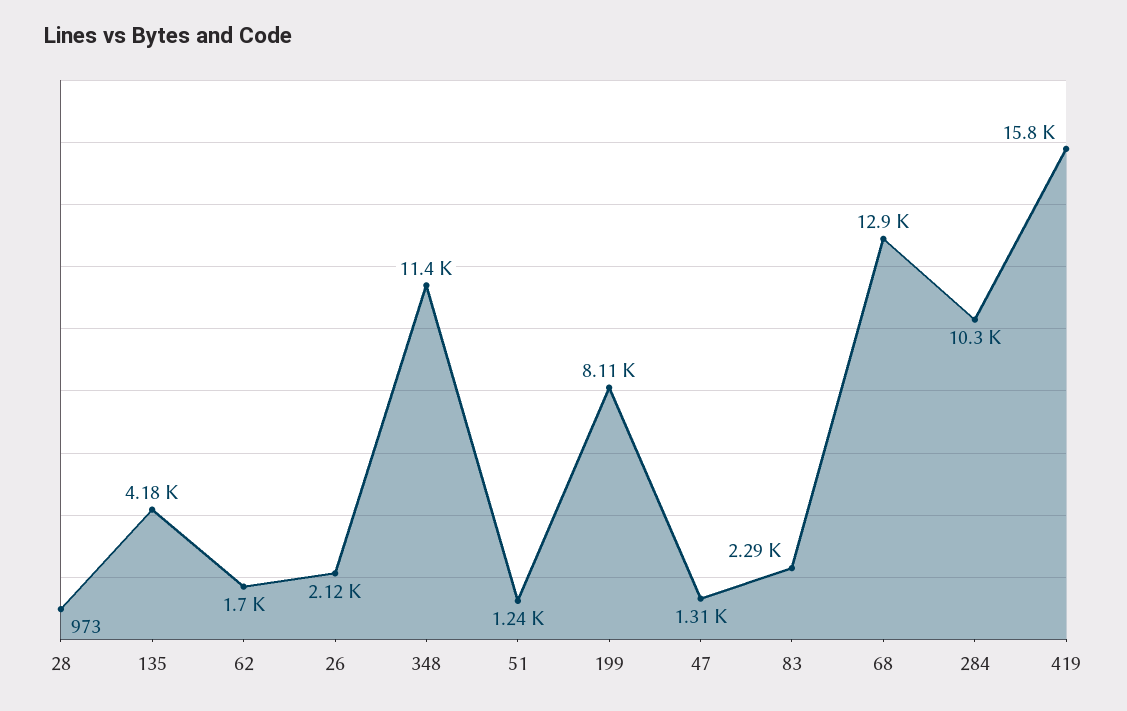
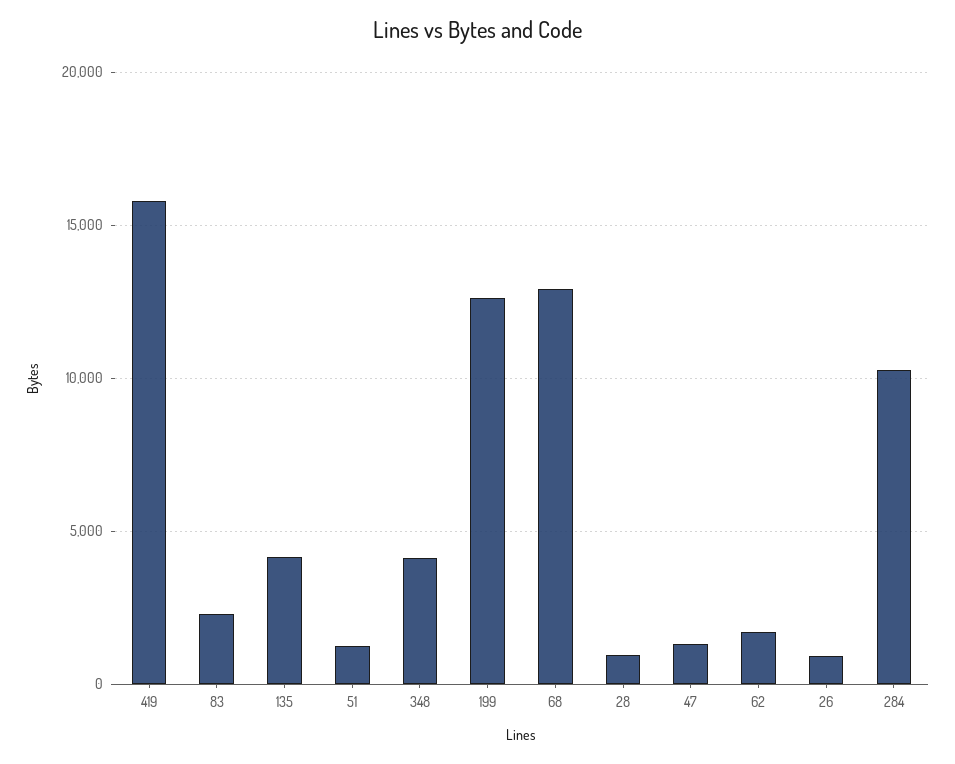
  {
    "28": 973,
    "135": 4180,
    "62": 1700,
-   "26": 2120,
+   "26": 1000,
-   "348": 11400,
+   "348": 4000,
    "51": 1240,
-   "199": 8110,
+   "199": 12500,
    "47": 1310,
    "83": 2290,
    "68": 12900,
    "284": 10300,
    "419": 15800
  }

